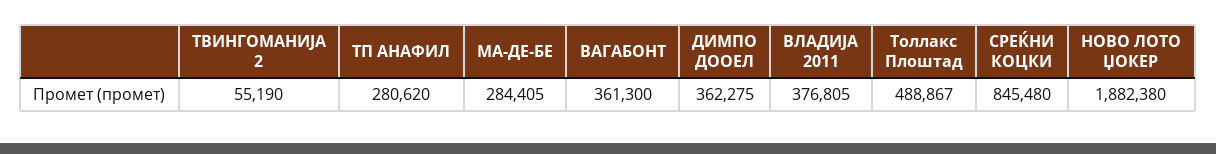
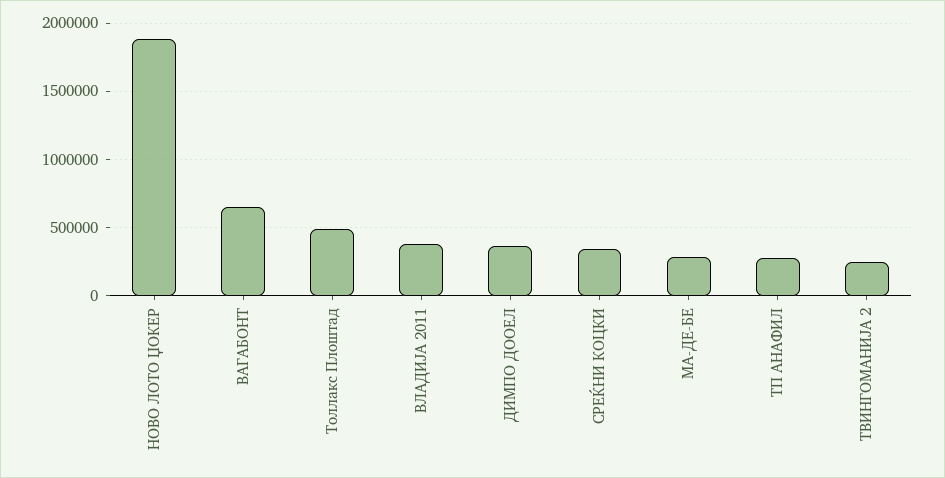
  {
-   "ТВИНГОМАНИЈА 2": 55190,
+   "ТВИНГОМАНИЈА 2": 250000,
    "ТП АНАФИЛ": 280620,
    "МА-ДЕ-БЕ": 284405,
-   "ВАГАБОНТ": 361300,
+   "ВАГАБОНТ": 650000,
    "ДИМПО ДООЕЛ": 362275,
    "ВЛАДИЈА 2011": 376805,
    "Толлакс Плоштад": 488867,
-   "СРЕЌНИ КОЦКИ": 845480,
+   "СРЕЌНИ КОЦКИ": 350000,
    "НОВО ЛОТО ЏОКЕР": 1882380
  }

